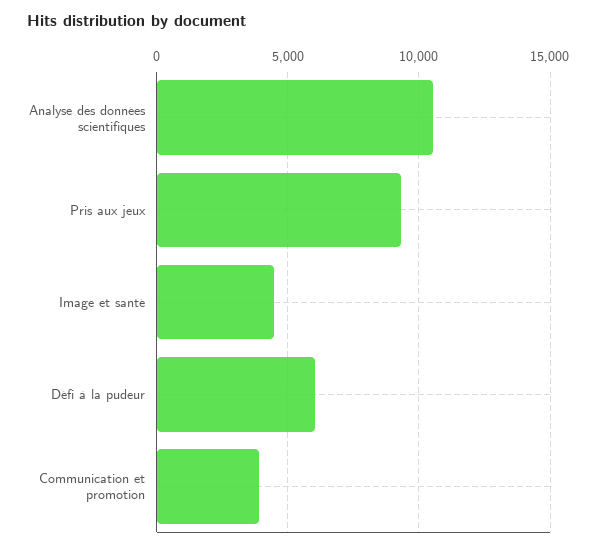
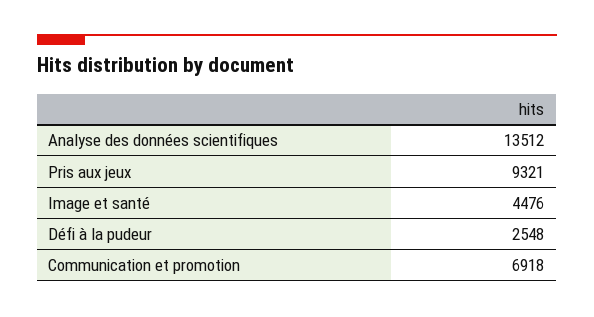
  {
-   "Analyse des données scientifiques": 10500,
+   "Analyse des données scientifiques": 13512,
    "Pris aux jeux": 9321,
    "Image et santé": 4476,
-   "Défi à la pudeur": 6000,
+   "Défi à la pudeur": 2548,
-   "Communication et promotion": 4000
+   "Communication et promotion": 6918
  }

